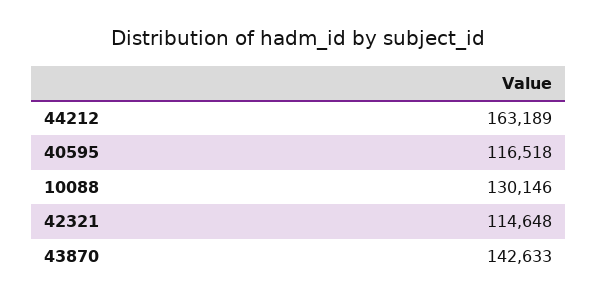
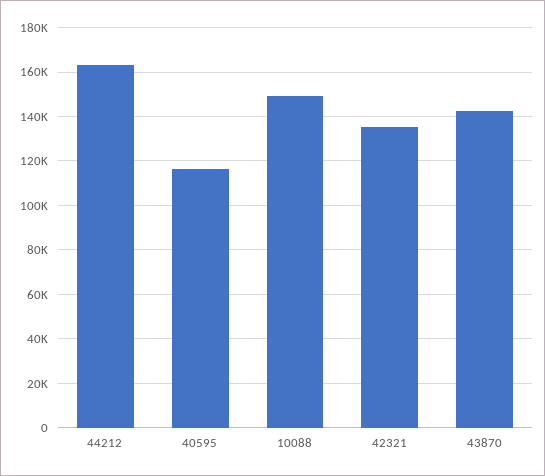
  {
    "44212": 163189,
    "40595": 116518,
-   "10088": 130146,
+   "10088": 150000,
-   "42321": 114648,
+   "42321": 135000,
    "43870": 142633
  }

